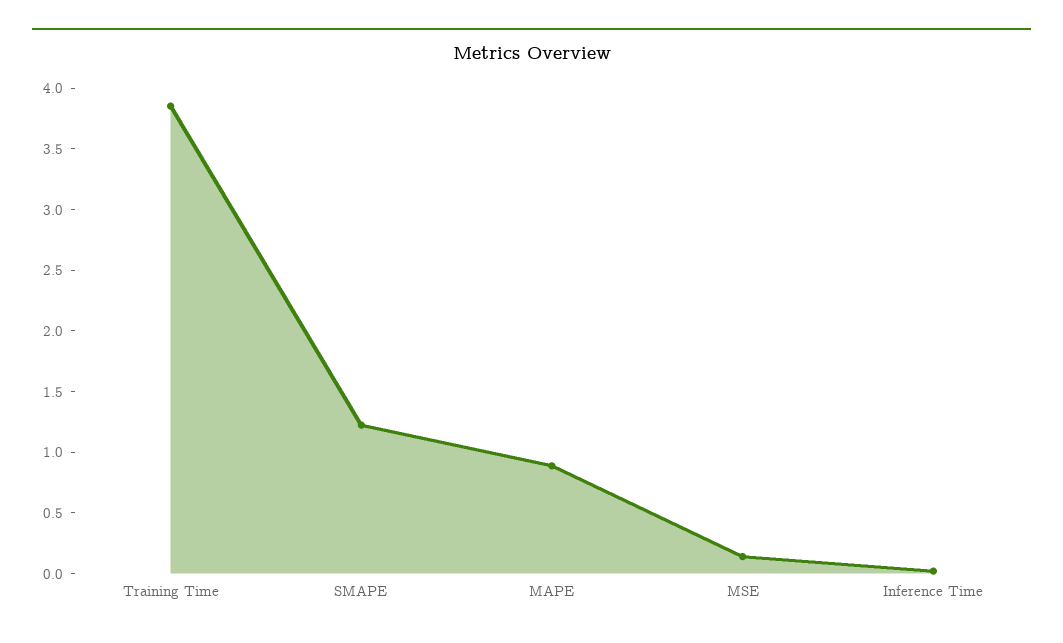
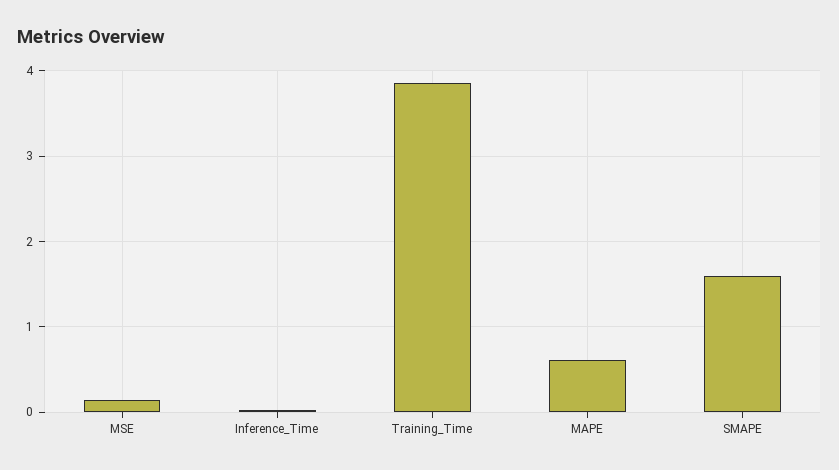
  {
    "Training Time": 3.9,
-   "SMAPE": 1.2,
+   "SMAPE": 1.6,
-   "MAPE": 0.9,
+   "MAPE": 0.6,
    "MSE": 0.1,
    "Inference Time": 0
  }

